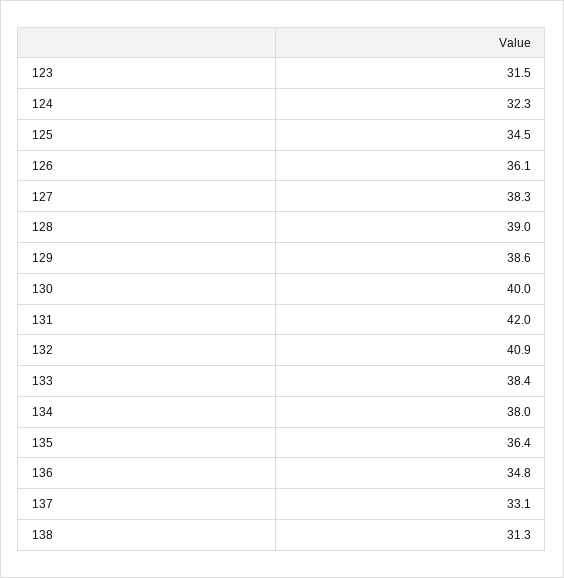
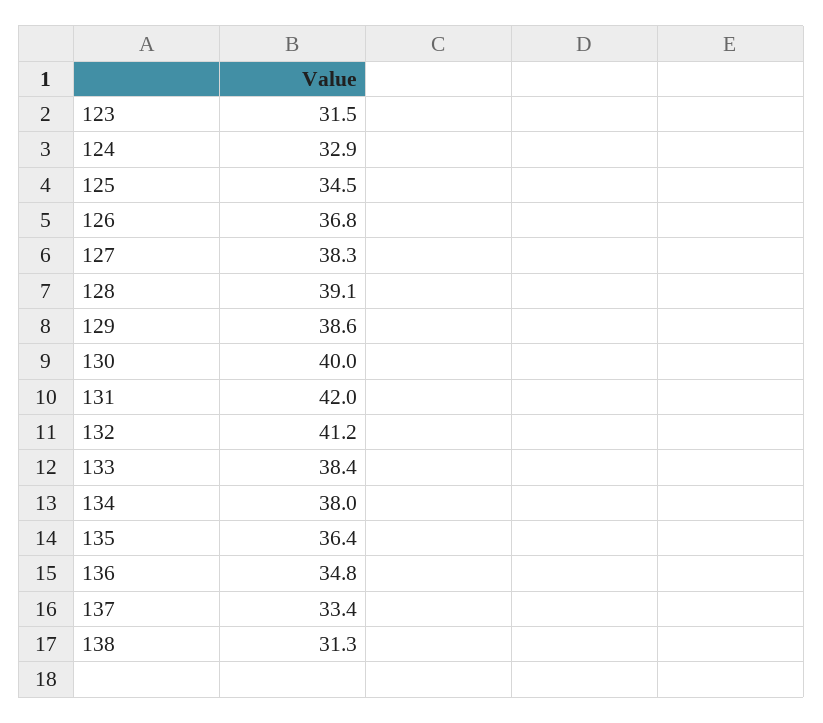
  {
    "123": 31.5,
-   "124": 32.3,
+   "124": 32.9,
    "125": 34.5,
-   "126": 36.1,
+   "126": 36.8,
    "127": 38.3,
-   "128": 39,
+   "128": 39.1,
    "129": 38.6,
    "130": 40,
    "131": 42,
-   "132": 40.9,
+   "132": 41.2,
    "133": 38.4,
    "134": 38,
    "135": 36.4,
    "136": 34.8,
-   "137": 33.1,
+   "137": 33.4,
    "138": 31.3
  }

